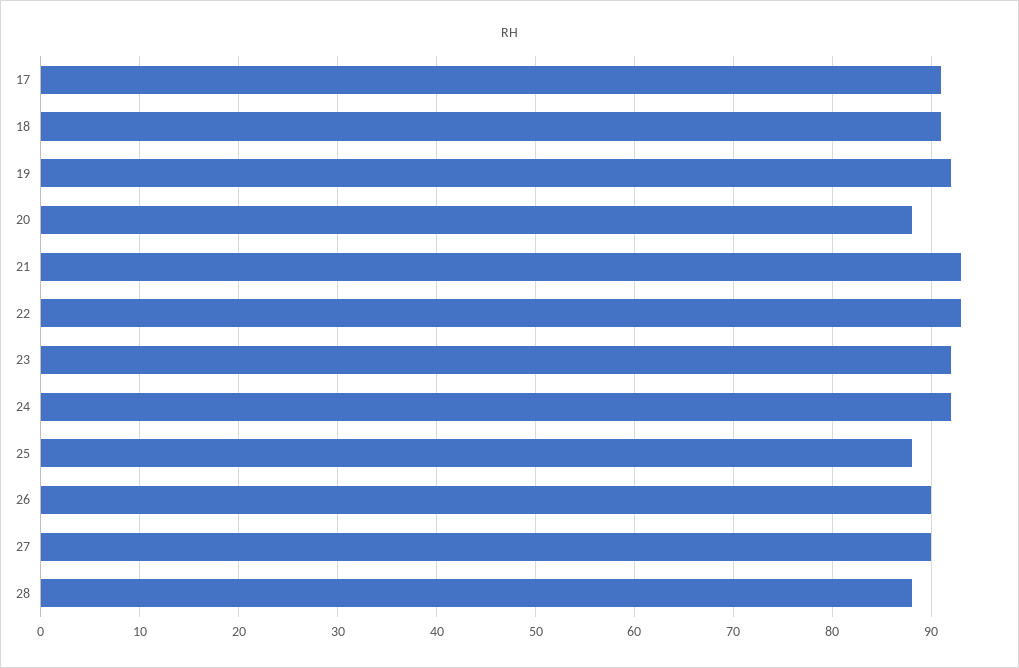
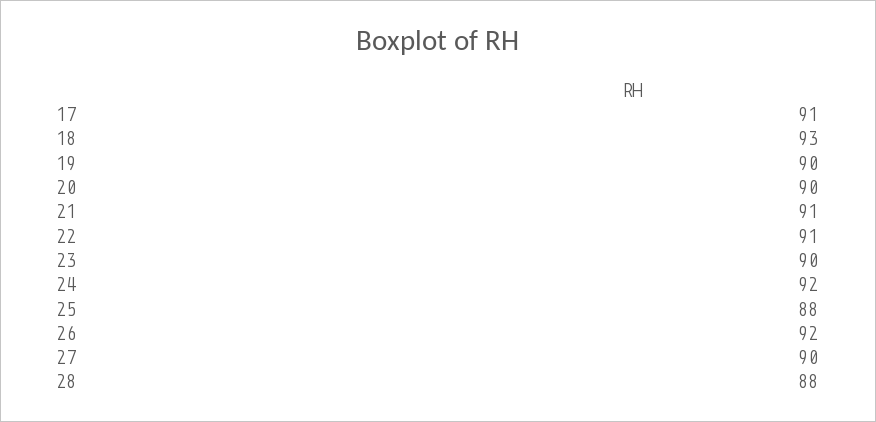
  {
    "17": 91,
-   "18": 91,
+   "18": 93,
-   "19": 92,
+   "19": 90,
-   "20": 88,
+   "20": 90,
-   "21": 93,
+   "21": 91,
-   "22": 93,
+   "22": 91,
-   "23": 92,
+   "23": 90,
    "24": 92,
    "25": 88,
-   "26": 90,
+   "26": 92,
    "27": 90,
    "28": 88
  }

